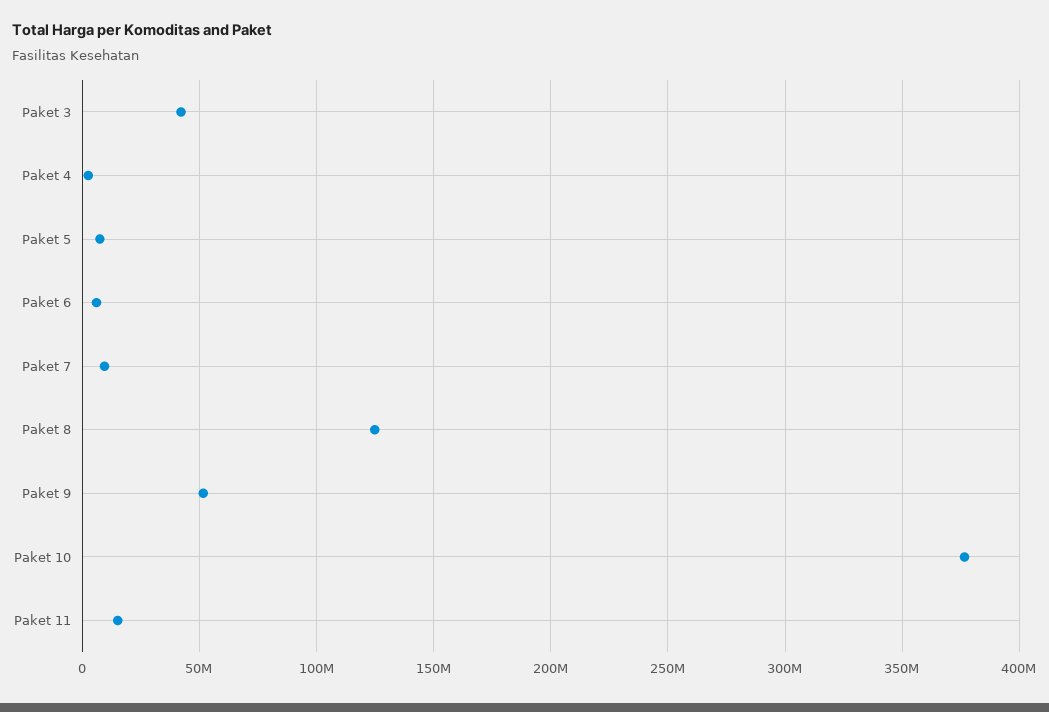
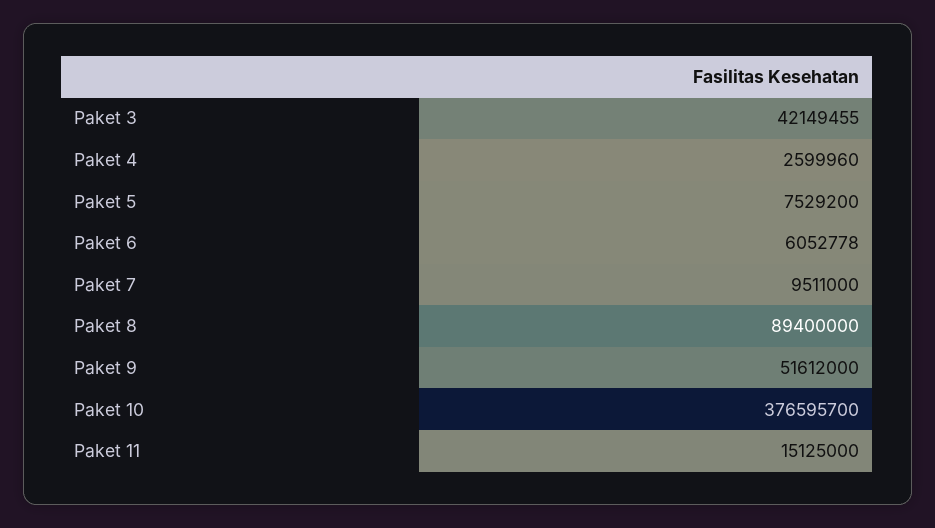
  {
    "Paket 3": 42149455,
    "Paket 4": 2599960,
    "Paket 5": 7529200,
    "Paket 6": 6052778,
    "Paket 7": 9511000,
-   "Paket 8": 125000000,
+   "Paket 8": 89400000,
    "Paket 9": 51612000,
    "Paket 10": 376595700,
    "Paket 11": 15125000
  }

